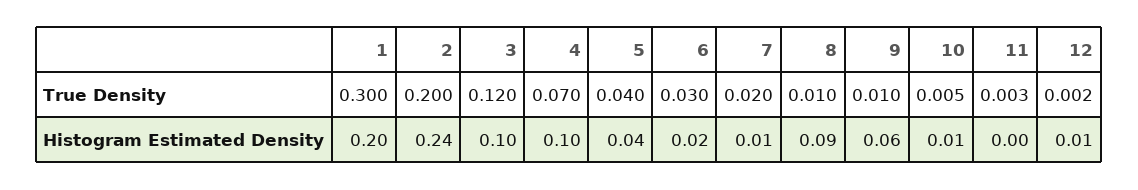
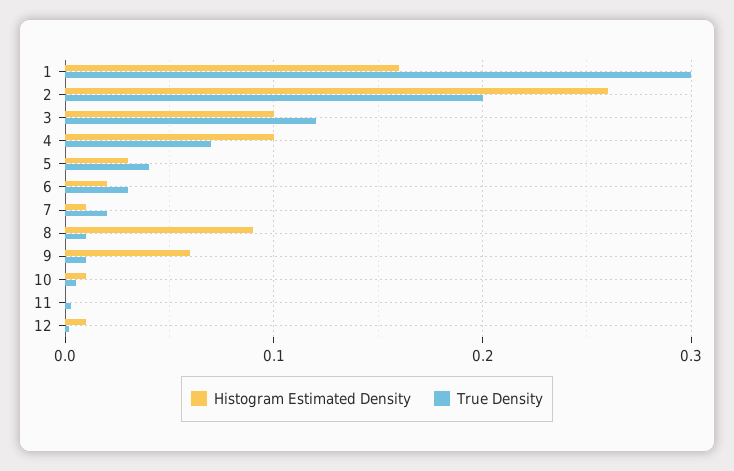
  {
    "True Density": {
      "1": 0.3,
      "2": 0.2,
      "3": 0.12,
      "4": 0.07,
      "5": 0.04,
      "6": 0.03,
      "7": 0.02,
      "8": 0.01,
      "9": 0.01,
      "10": 0.005,
      "11": 0.003,
      "12": 0.002
    },
    "Histogram Estimated Density": {
-     "1": 0.2,
+     "1": 0.16,
-     "2": 0.24,
+     "2": 0.26,
      "3": 0.1,
      "4": 0.1,
-     "5": 0.04,
+     "5": 0.03,
      "6": 0.02,
      "7": 0.01,
      "8": 0.09,
      "9": 0.06,
      "10": 0.01,
      "11": 0,
      "12": 0.01
    }
  }

